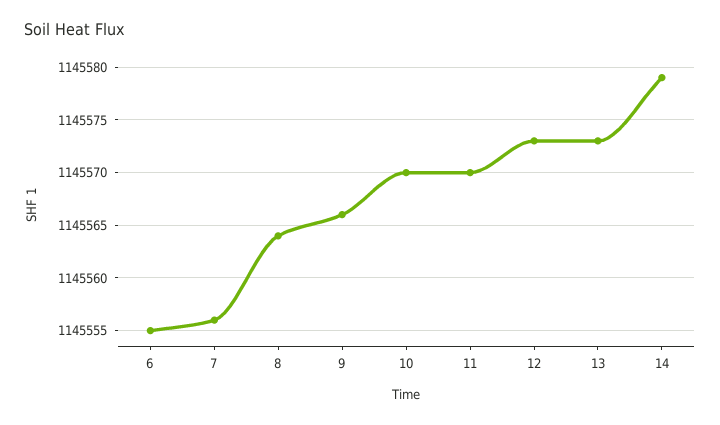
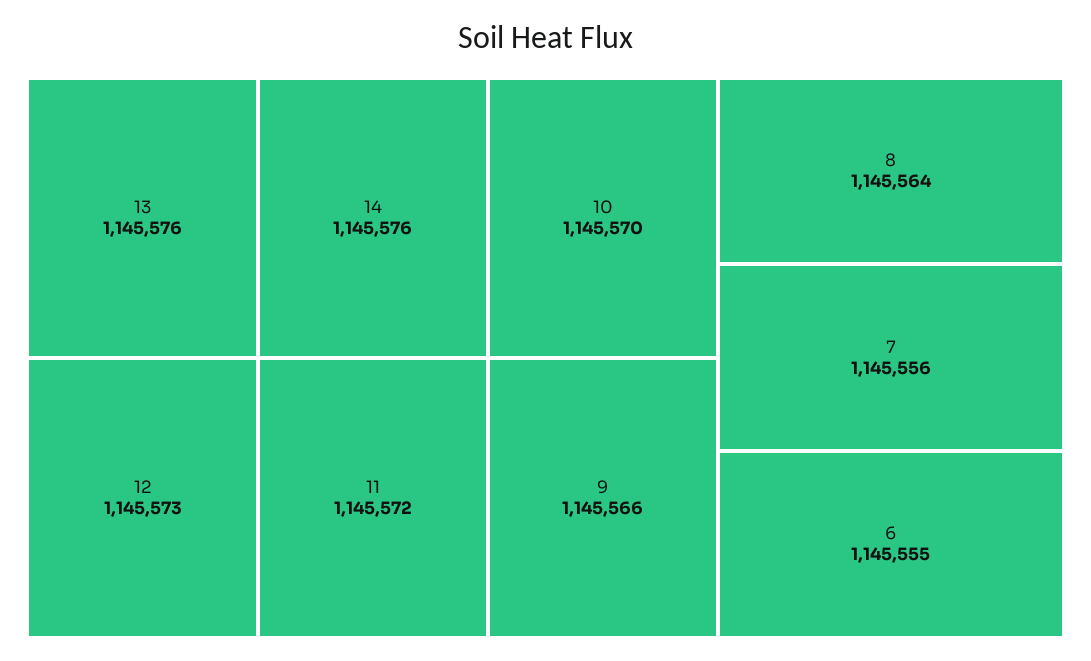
  {
    "6": 1145555,
    "7": 1145556,
    "8": 1145564,
    "9": 1145566,
    "10": 1145570,
-   "11": 1145570,
+   "11": 1145572,
    "12": 1145573,
-   "13": 1145573,
+   "13": 1145576,
-   "14": 1145579
+   "14": 1145576
  }

